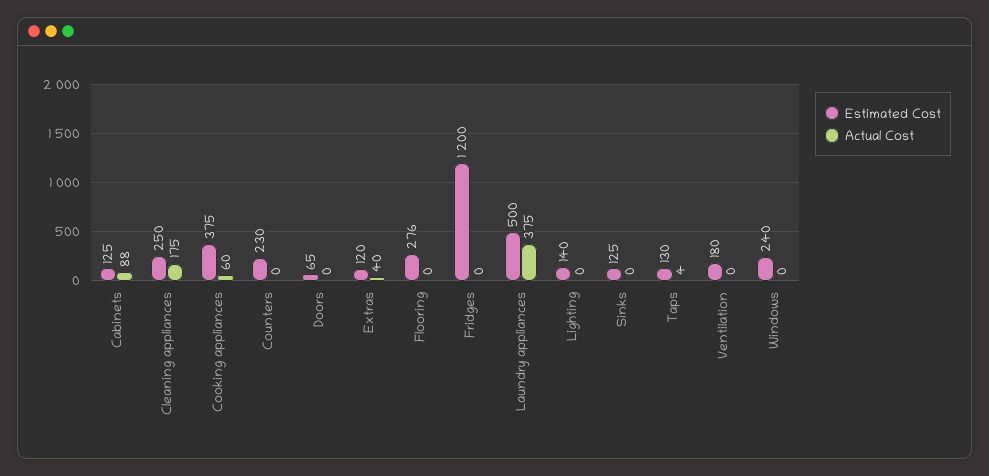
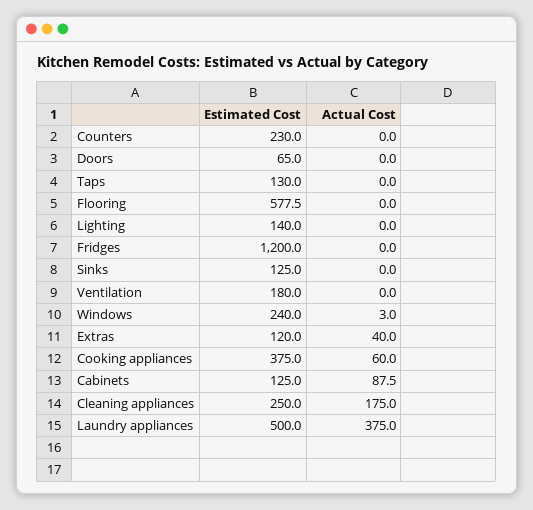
  {
    "Estimated Cost": {
      "Cabinets": 125,
      "Cleaning appliances": 250,
      "Cooking appliances": 375,
      "Counters": 230,
      "Doors": 65,
      "Extras": 120,
-     "Flooring": 276,
+     "Flooring": 577.5,
      "Fridges": 1200,
      "Laundry appliances": 500,
      "Lighting": 140,
      "Sinks": 125,
      "Taps": 130,
      "Ventilation": 180,
      "Windows": 240
    },
    "Actual Cost": {
      "Cabinets": 87.5,
      "Cleaning appliances": 175,
      "Cooking appliances": 60,
      "Counters": 0,
      "Doors": 0,
      "Extras": 40,
      "Flooring": 0,
      "Fridges": 0,
      "Laundry appliances": 375,
      "Lighting": 0,
      "Sinks": 0,
-     "Taps": 4,
+     "Taps": 0,
      "Ventilation": 0,
-     "Windows": 0
+     "Windows": 3
    }
  }

